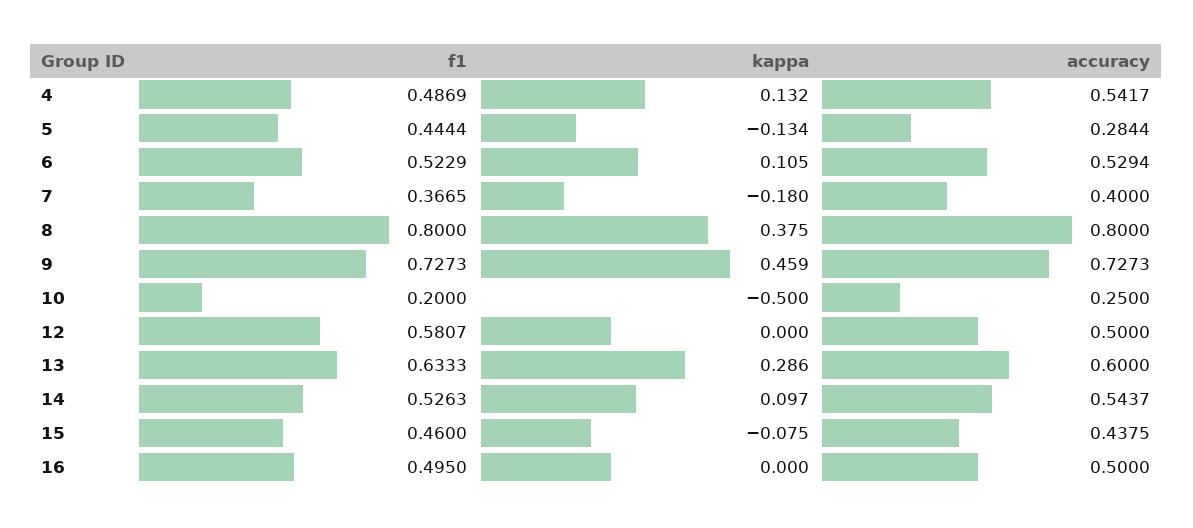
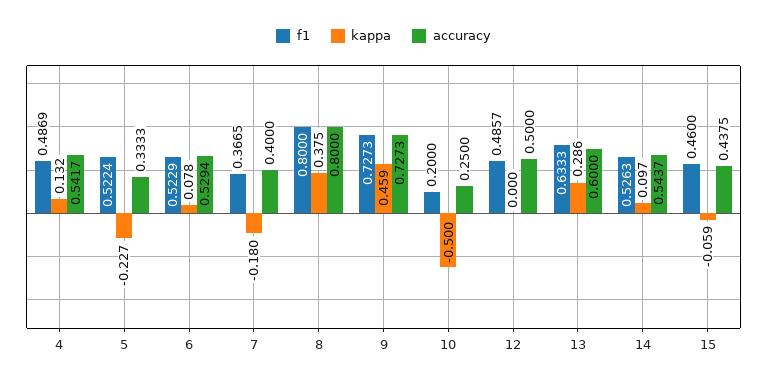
  {
    "f1": {
      "4": 0.4869,
-     "5": 0.4444,
+     "5": 0.5224,
      "6": 0.5229,
      "7": 0.3665,
      "8": 0.8,
      "9": 0.7273,
      "10": 0.2,
-     "12": 0.5807,
+     "12": 0.4857,
      "13": 0.6333,
      "14": 0.5263,
-     "15": 0.46,
+     "15": 0.46
-     "16": 0.495
    },
    "kappa": {
      "4": 0.132,
-     "5": -0.134,
+     "5": -0.227,
-     "6": 0.105,
+     "6": 0.078,
      "7": -0.18,
      "8": 0.375,
      "9": 0.459,
      "10": -0.5,
      "12": 0,
      "13": 0.286,
      "14": 0.097,
-     "15": -0.075,
+     "15": -0.059
-     "16": 0
    },
    "accuracy": {
      "4": 0.5417,
-     "5": 0.2844,
+     "5": 0.3333,
      "6": 0.5294,
      "7": 0.4,
      "8": 0.8,
      "9": 0.7273,
      "10": 0.25,
      "12": 0.5,
      "13": 0.6,
      "14": 0.5437,
-     "15": 0.4375,
+     "15": 0.4375
-     "16": 0.5
    }
  }

